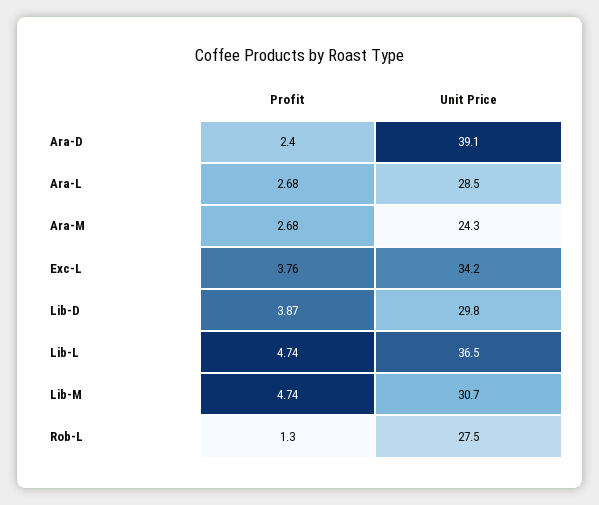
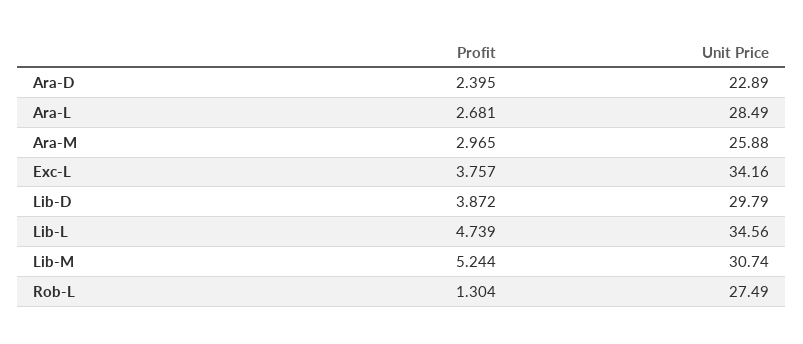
  {
    "Profit": {
      "Ara-D": 2.395,
      "Ara-L": 2.681,
-     "Ara-M": 2.68,
+     "Ara-M": 2.965,
      "Exc-L": 3.757,
      "Lib-D": 3.872,
      "Lib-L": 4.739,
-     "Lib-M": 4.74,
+     "Lib-M": 5.244,
      "Rob-L": 1.304
    },
    "Unit Price": {
-     "Ara-D": 39.1,
+     "Ara-D": 22.89,
      "Ara-L": 28.49,
-     "Ara-M": 24.3,
+     "Ara-M": 25.88,
      "Exc-L": 34.16,
      "Lib-D": 29.79,
-     "Lib-L": 36.5,
+     "Lib-L": 34.56,
      "Lib-M": 30.74,
      "Rob-L": 27.49
    }
  }

